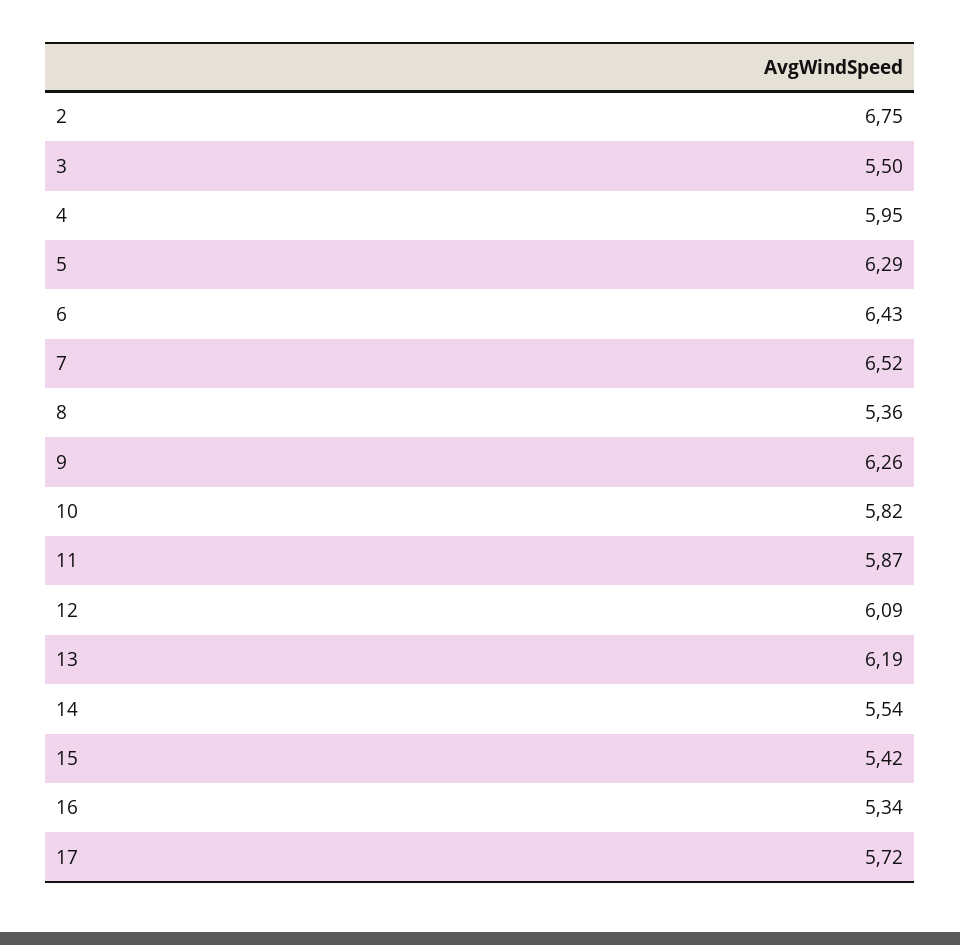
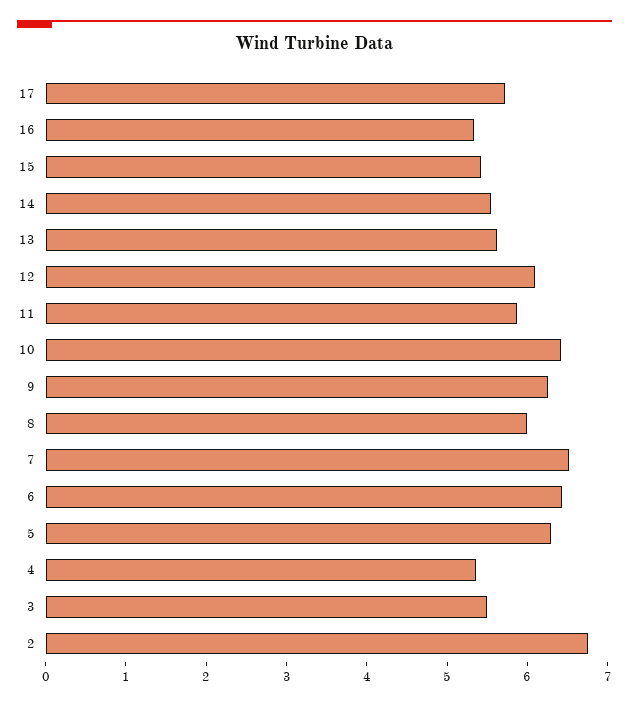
  {
    "2": 6.75,
    "3": 5.5,
-   "4": 5.95,
+   "4": 5.4,
    "5": 6.29,
    "6": 6.43,
    "7": 6.52,
-   "8": 5.36,
+   "8": 6,
    "9": 6.26,
-   "10": 5.82,
+   "10": 6.4,
    "11": 5.87,
    "12": 6.09,
-   "13": 6.19,
+   "13": 5.6,
    "14": 5.54,
    "15": 5.42,
    "16": 5.34,
    "17": 5.72
  }

